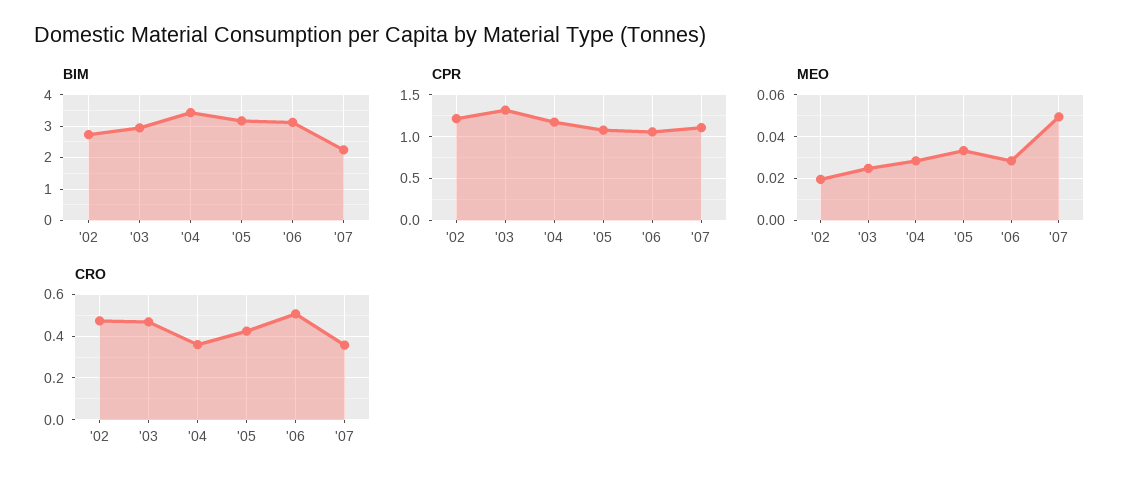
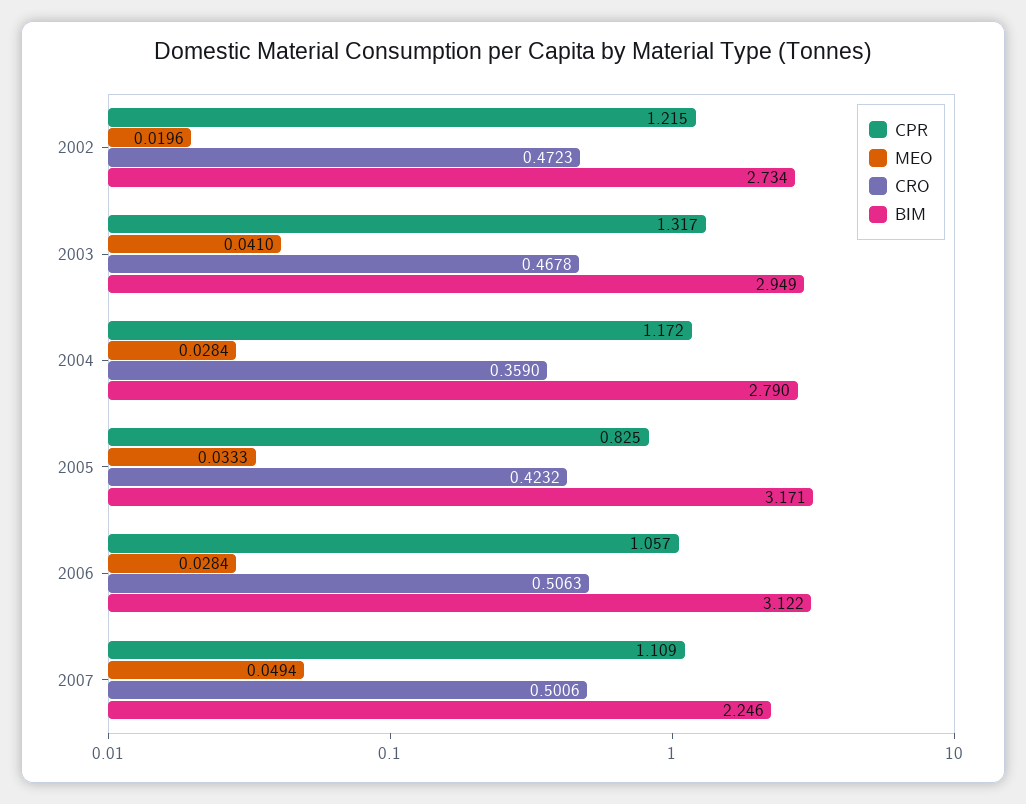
  {
    "BIM": {
      "'02": 2.734,
      "'03": 2.949,
-     "'04": 3.4,
+     "'04": 2.79,
      "'05": 3.171,
      "'06": 3.122,
      "'07": 2.246
    },
    "CPR": {
      "'02": 1.215,
      "'03": 1.317,
      "'04": 1.172,
-     "'05": 1.1,
+     "'05": 0.825,
      "'06": 1.057,
      "'07": 1.109
    },
    "MEO": {
      "'02": 0.0196,
-     "'03": 0.025,
+     "'03": 0.041,
      "'04": 0.0284,
      "'05": 0.0333,
      "'06": 0.0284,
      "'07": 0.0494
    },
    "CRO": {
      "'02": 0.4723,
      "'03": 0.4678,
      "'04": 0.359,
      "'05": 0.4232,
      "'06": 0.5063,
-     "'07": 0.35
+     "'07": 0.5006
    }
  }

